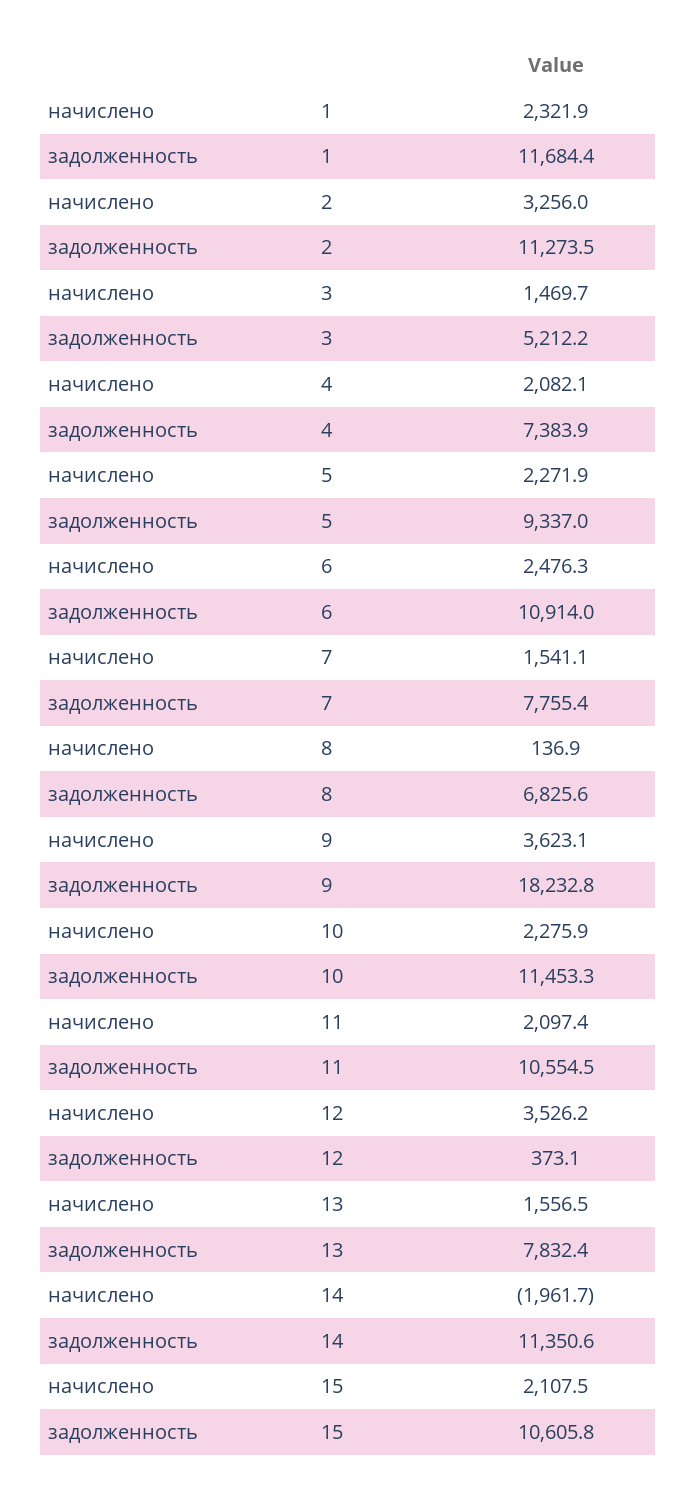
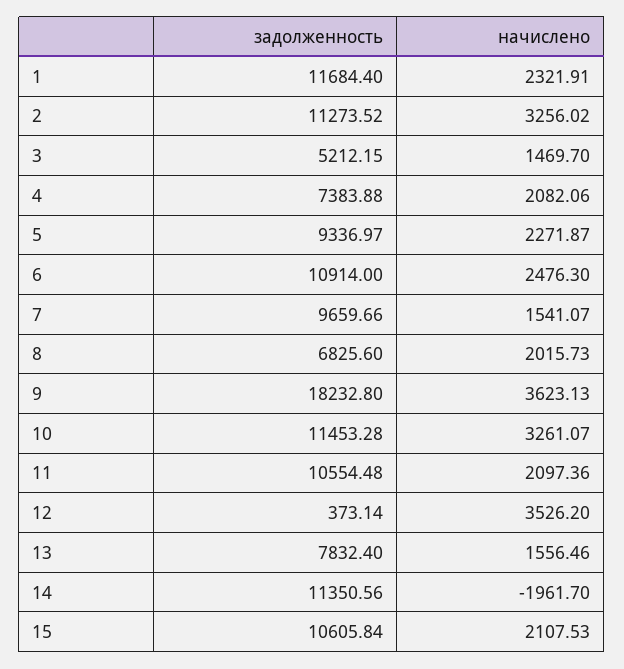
  {
    "начислено": {
      "1": 2321.91,
      "2": 3256.02,
      "3": 1469.7,
      "4": 2082.06,
      "5": 2271.87,
      "6": 2476.3,
      "7": 1541.07,
-     "8": 136.9,
+     "8": 2015.73,
      "9": 3623.13,
-     "10": 2275.9,
+     "10": 3261.07,
      "11": 2097.36,
      "12": 3526.2,
      "13": 1556.46,
      "14": -1961.7,
      "15": 2107.53
    },
    "задолженность": {
      "1": 11684.4,
      "2": 11273.52,
      "3": 5212.15,
      "4": 7383.88,
      "5": 9336.97,
      "6": 10914,
-     "7": 7755.4,
+     "7": 9659.66,
      "8": 6825.6,
      "9": 18232.8,
      "10": 11453.28,
      "11": 10554.48,
      "12": 373.14,
      "13": 7832.4,
      "14": 11350.56,
      "15": 10605.84
    }
  }

